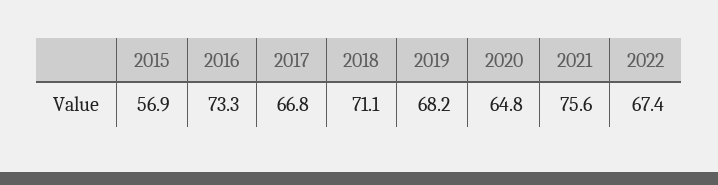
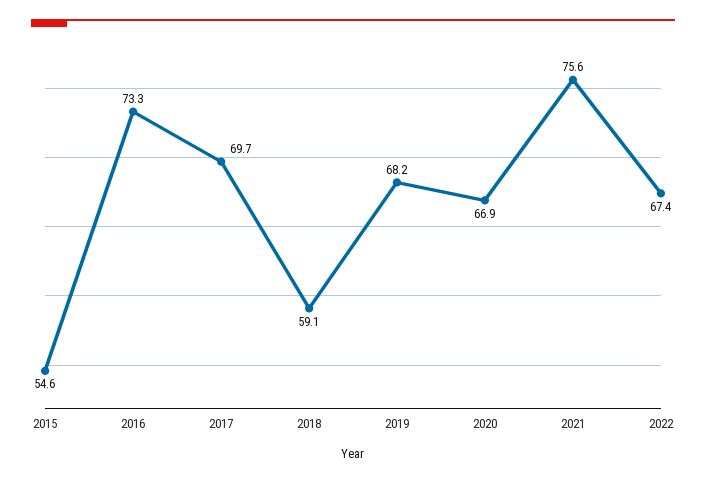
  {
-   "2015": 56.9,
+   "2015": 54.6,
    "2016": 73.3,
-   "2017": 66.8,
+   "2017": 69.7,
-   "2018": 71.1,
+   "2018": 59.1,
    "2019": 68.2,
-   "2020": 64.8,
+   "2020": 66.9,
    "2021": 75.6,
    "2022": 67.4
  }

